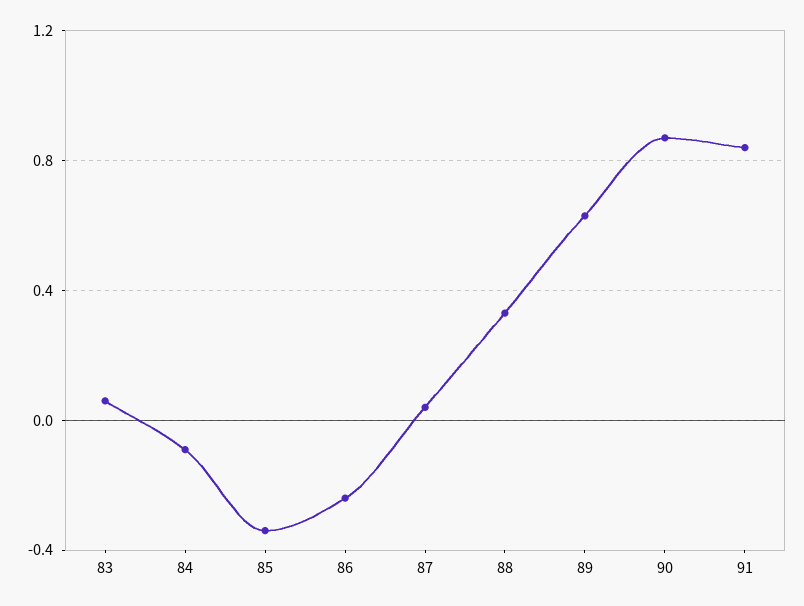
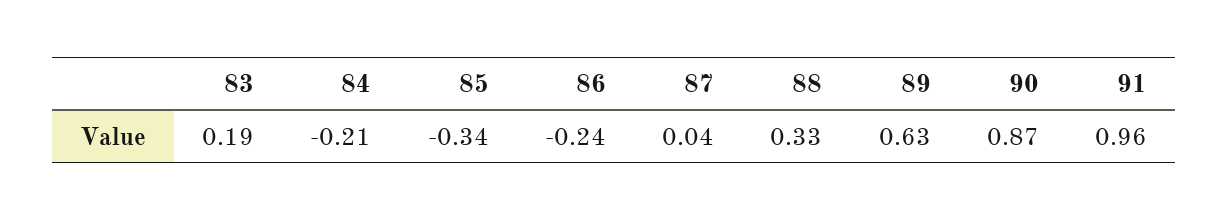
  {
-   "83": 0.05,
+   "83": 0.19,
-   "84": -0.1,
+   "84": -0.21,
    "85": -0.34,
    "86": -0.24,
    "87": 0.04,
    "88": 0.33,
    "89": 0.63,
    "90": 0.87,
-   "91": 0.85
+   "91": 0.96
  }

